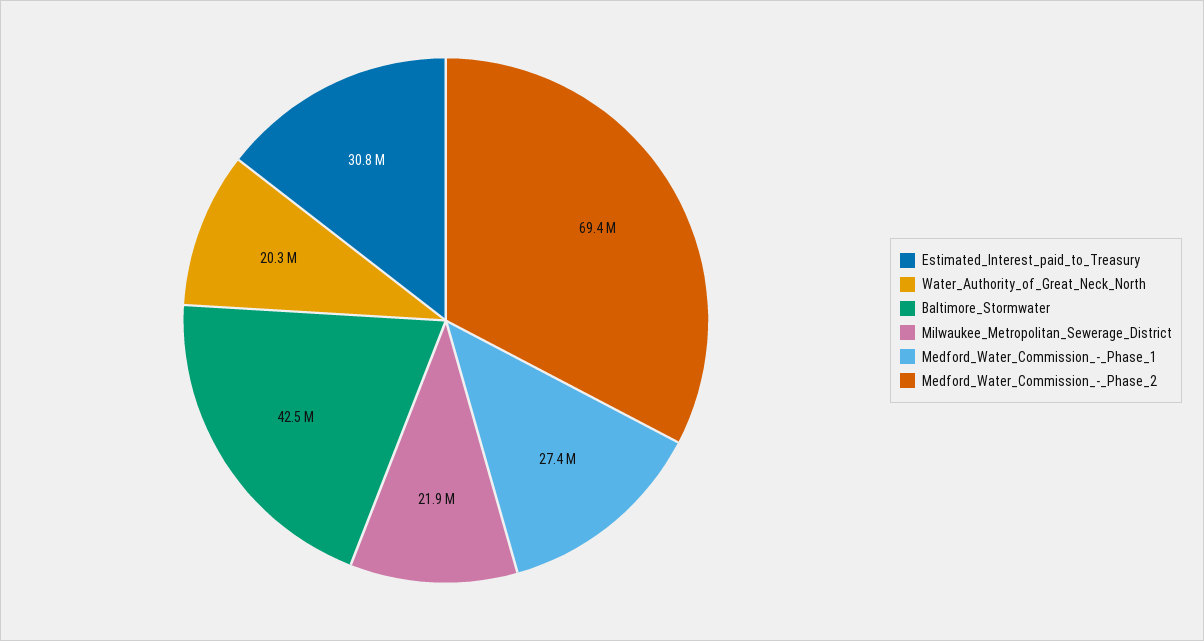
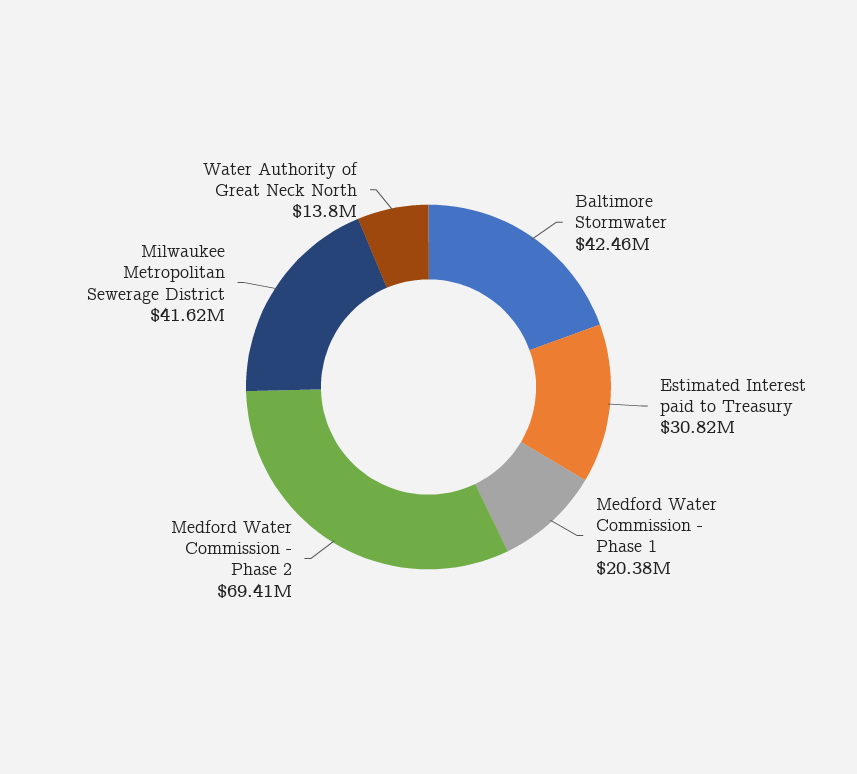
  {
    "Estimated_Interest_paid_to_Treasury": 30820000,
-   "Water_Authority_of_Great_Neck_North": 20300000,
+   "Water_Authority_of_Great_Neck_North": 13800000,
    "Baltimore_Stormwater": 42460000,
-   "Milwaukee_Metropolitan_Sewerage_District": 21900000,
+   "Milwaukee_Metropolitan_Sewerage_District": 41620000,
-   "Medford_Water_Commission_-_Phase_1": 27400000,
+   "Medford_Water_Commission_-_Phase_1": 20380000,
    "Medford_Water_Commission_-_Phase_2": 69410000
  }

